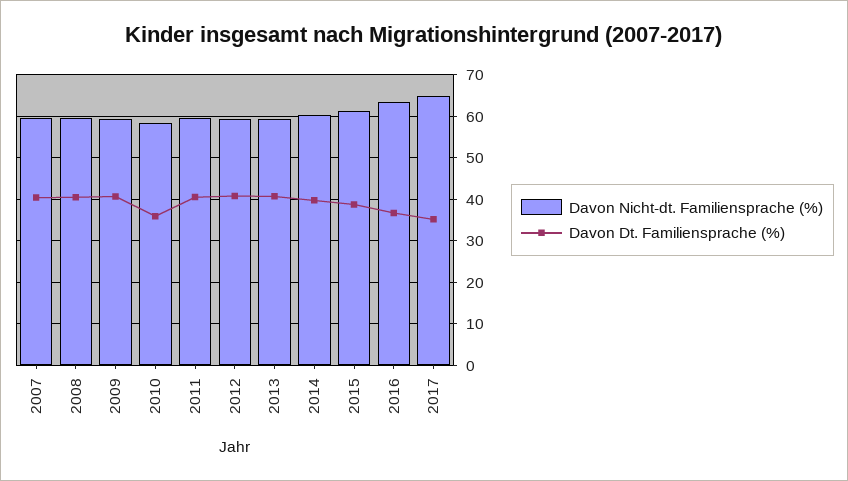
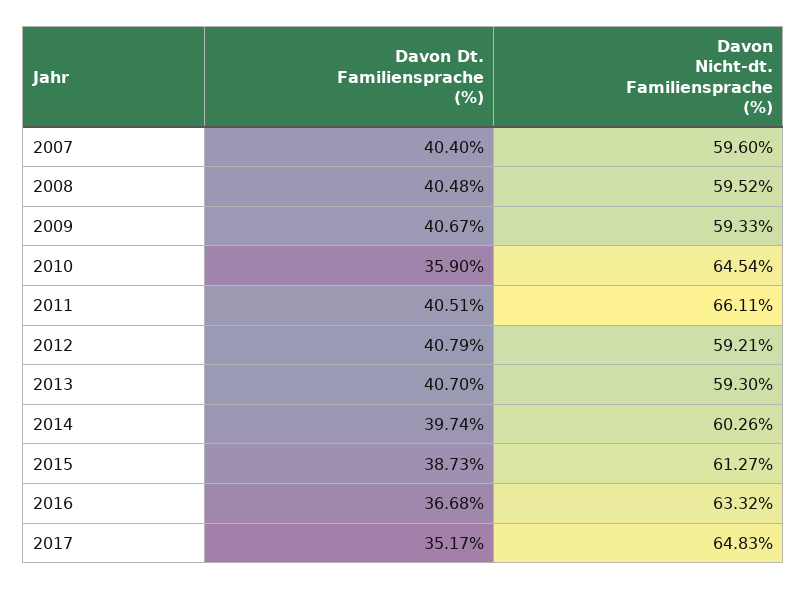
  {
    "Davon Nicht-dt. Familiensprache (%)": {
      "2007": 59.6,
      "2008": 59.52,
      "2009": 59.33,
-     "2010": 58,
+     "2010": 64.54,
-     "2011": 60,
+     "2011": 66.11,
      "2012": 59.21,
      "2013": 59.3,
      "2014": 60.26,
      "2015": 61.27,
      "2016": 63.32,
      "2017": 64.83
    },
    "Davon Dt. Familiensprache (%)": {
      "2007": 40.4,
      "2008": 40.48,
      "2009": 40.67,
      "2010": 35.9,
      "2011": 40.51,
      "2012": 40.79,
      "2013": 40.7,
      "2014": 39.74,
      "2015": 38.73,
      "2016": 36.68,
      "2017": 35.17
    }
  }

